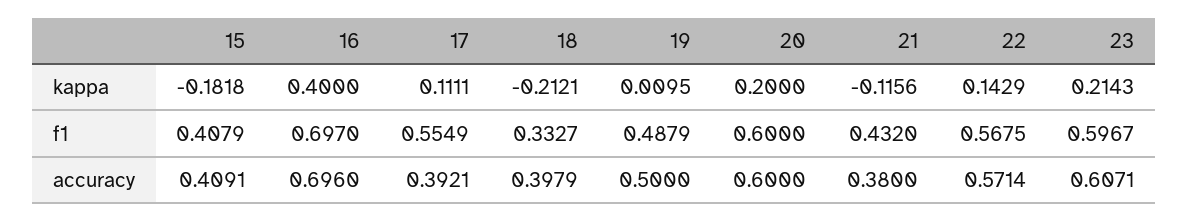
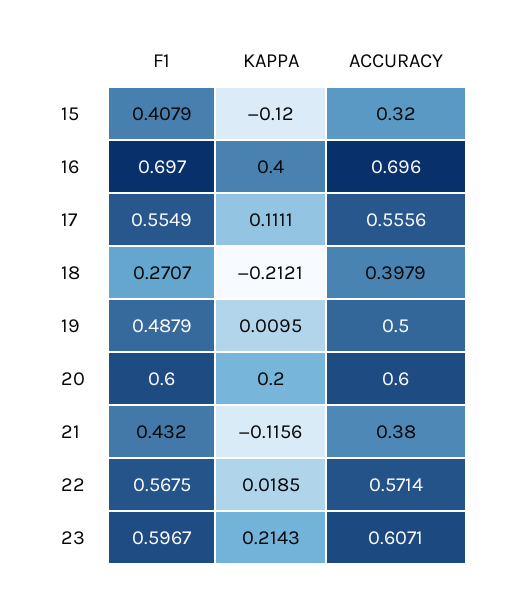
  {
    "15": {
-     "kappa": -0.1818,
+     "kappa": -0.12,
      "f1": 0.4079,
-     "accuracy": 0.4091
+     "accuracy": 0.32
    },
    "16": {
      "kappa": 0.4,
      "f1": 0.697,
      "accuracy": 0.696
    },
    "17": {
      "kappa": 0.1111,
      "f1": 0.5549,
-     "accuracy": 0.3921
+     "accuracy": 0.5556
    },
    "18": {
      "kappa": -0.2121,
-     "f1": 0.3327,
+     "f1": 0.2707,
      "accuracy": 0.3979
    },
    "19": {
      "kappa": 0.0095,
      "f1": 0.4879,
      "accuracy": 0.5
    },
    "20": {
      "kappa": 0.2,
      "f1": 0.6,
      "accuracy": 0.6
    },
    "21": {
      "kappa": -0.1156,
      "f1": 0.432,
      "accuracy": 0.38
    },
    "22": {
-     "kappa": 0.1429,
+     "kappa": 0.0185,
      "f1": 0.5675,
      "accuracy": 0.5714
    },
    "23": {
      "kappa": 0.2143,
      "f1": 0.5967,
      "accuracy": 0.6071
    }
  }

